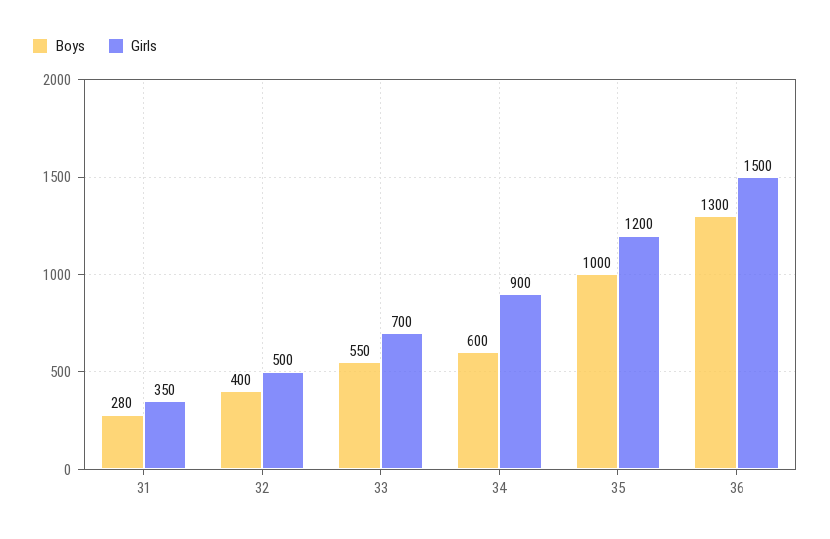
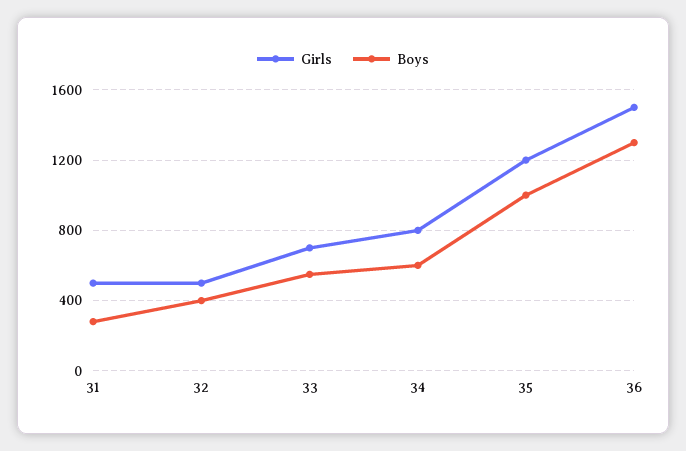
  {
    "Boys": {
      "31": 280,
      "32": 400,
      "33": 550,
      "34": 600,
      "35": 1000,
      "36": 1300
    },
    "Girls": {
-     "31": 350,
+     "31": 500,
      "32": 500,
      "33": 700,
-     "34": 900,
+     "34": 800,
      "35": 1200,
      "36": 1500
    }
  }

